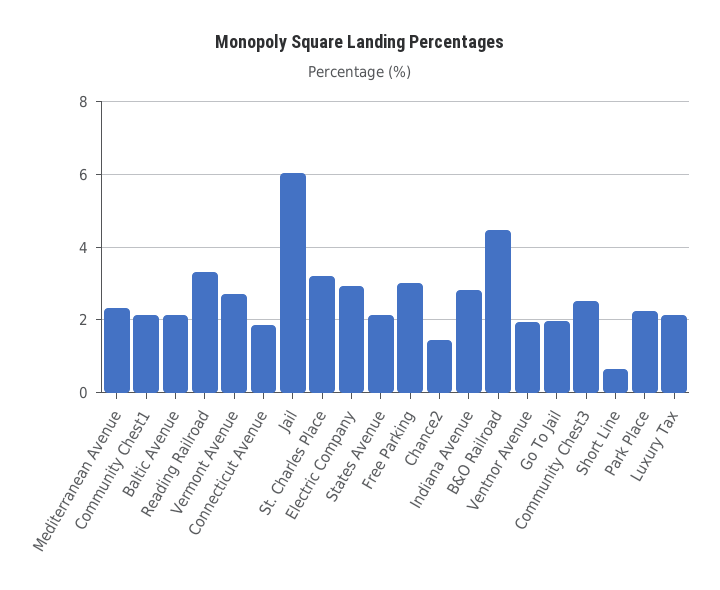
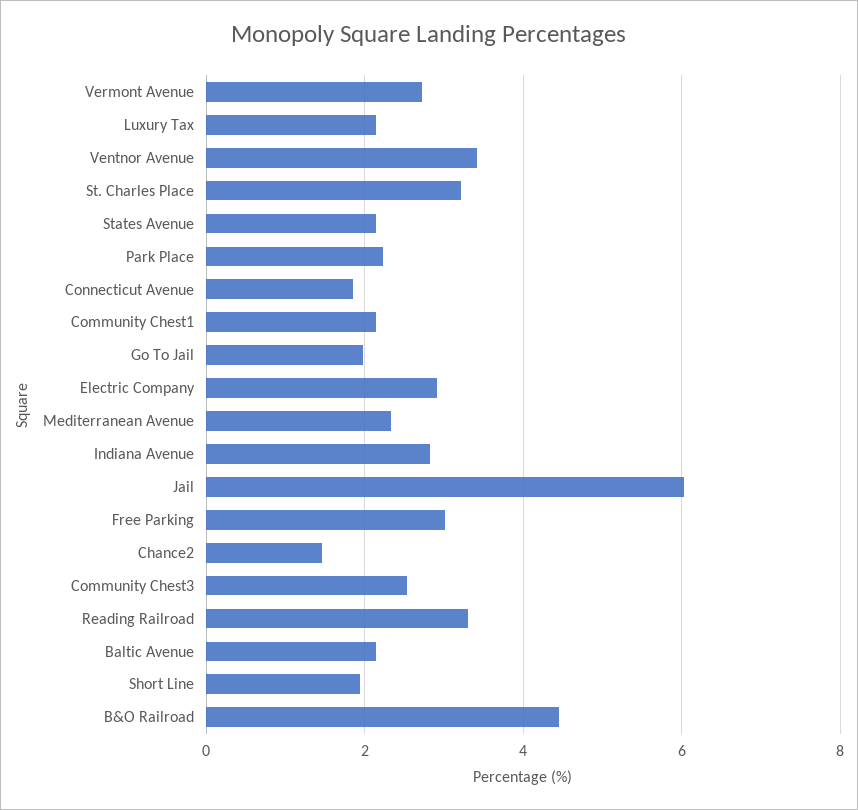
  {
    "Mediterranean Avenue": 2.4,
    "Community Chest1": 2.2,
    "Baltic Avenue": 2.2,
    "Reading Railroad": 3.4,
    "Vermont Avenue": 2.8,
    "Connecticut Avenue": 1.8,
    "Jail": 6,
    "St. Charles Place": 3.2,
    "Electric Company": 3,
    "States Avenue": 2.2,
    "Free Parking": 3,
    "Chance2": 1.4,
    "Indiana Avenue": 2.8,
    "B&O Railroad": 4.4,
-   "Ventnor Avenue": 2,
+   "Ventnor Avenue": 3.4,
    "Go To Jail": 2,
    "Community Chest3": 2.6,
-   "Short Line": 0.6,
+   "Short Line": 2,
    "Park Place": 2.2,
    "Luxury Tax": 2.2
  }

